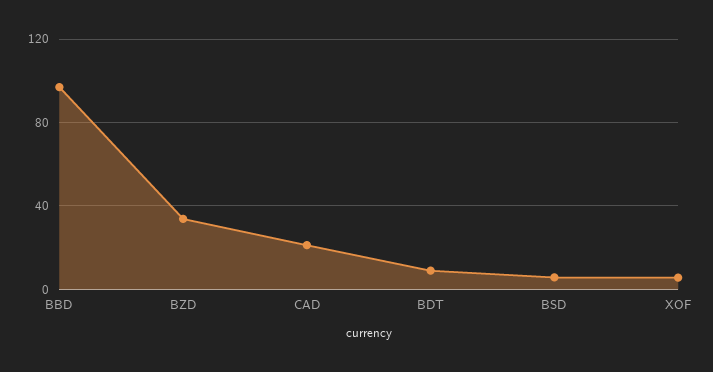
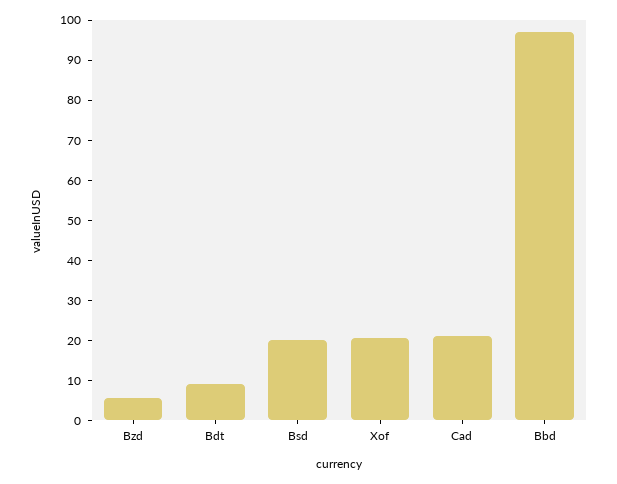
  {
    "BBD": 98,
-   "BZD": 35,
+   "BZD": 6,
    "CAD": 22,
    "BDT": 10,
-   "BSD": 5,
+   "BSD": 20,
-   "XOF": 5
+   "XOF": 20
  }

